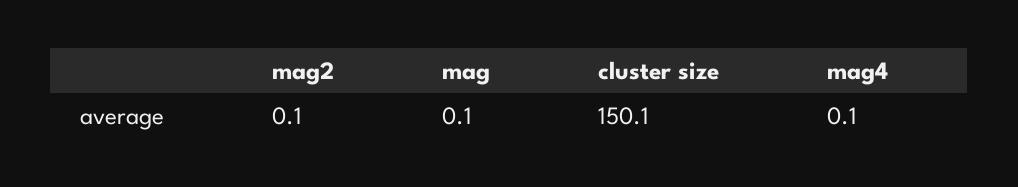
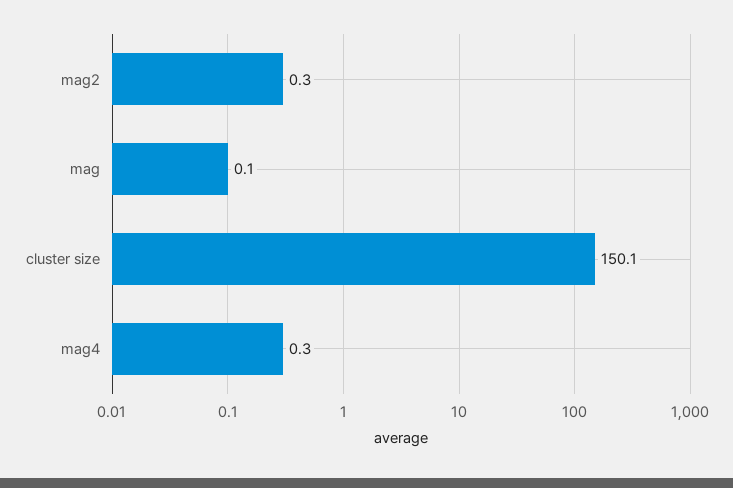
  {
-   "mag2": 0.1,
+   "mag2": 0.3,
    "mag": 0.1,
    "cluster size": 150.1,
-   "mag4": 0.1
+   "mag4": 0.3
  }

